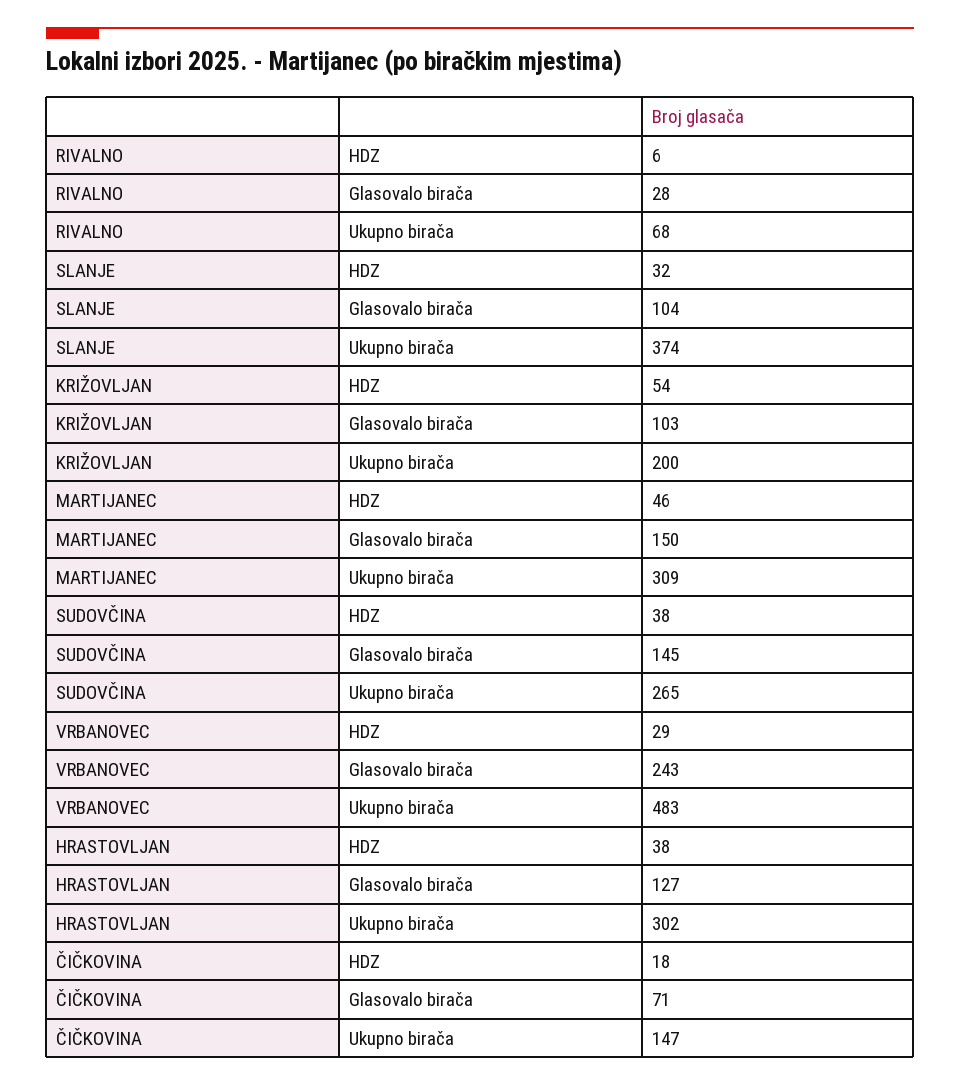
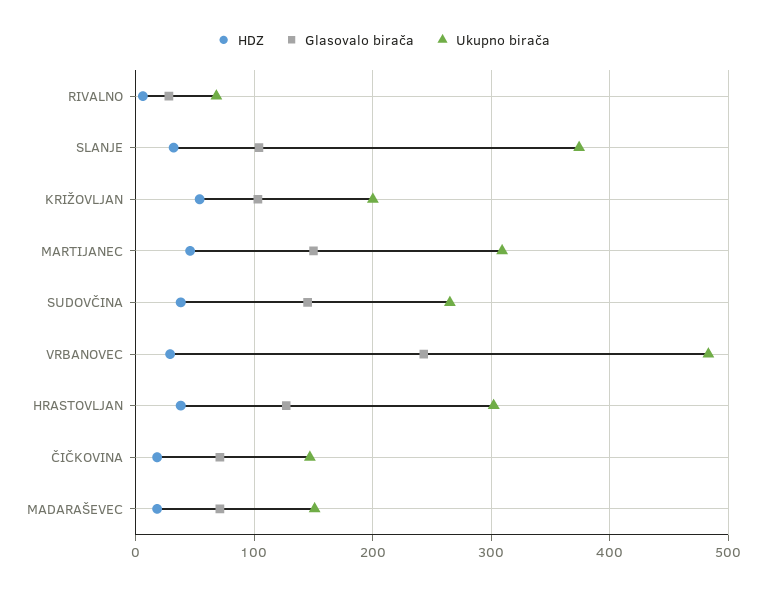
  {
    "HDZ": {
      "RIVALNO": 6,
      "SLANJE": 32,
      "KRIŽOVLJAN": 54,
      "MARTIJANEC": 46,
      "SUDOVČINA": 38,
      "VRBANOVEC": 29,
      "HRASTOVLJAN": 38,
-     "ČIČKOVINA": 18
+     "ČIČKOVINA": 18,
+     "MADARAŠEVEC": 20
    },
    "Glasovalo birača": {
      "RIVALNO": 28,
      "SLANJE": 104,
      "KRIŽOVLJAN": 103,
      "MARTIJANEC": 150,
      "SUDOVČINA": 145,
      "VRBANOVEC": 243,
      "HRASTOVLJAN": 127,
-     "ČIČKOVINA": 71
+     "ČIČKOVINA": 71,
+     "MADARAŠEVEC": 70
    },
    "Ukupno birača": {
      "RIVALNO": 68,
      "SLANJE": 374,
      "KRIŽOVLJAN": 200,
      "MARTIJANEC": 309,
      "SUDOVČINA": 265,
      "VRBANOVEC": 483,
      "HRASTOVLJAN": 302,
-     "ČIČKOVINA": 147
+     "ČIČKOVINA": 147,
+     "MADARAŠEVEC": 150
    }
  }

